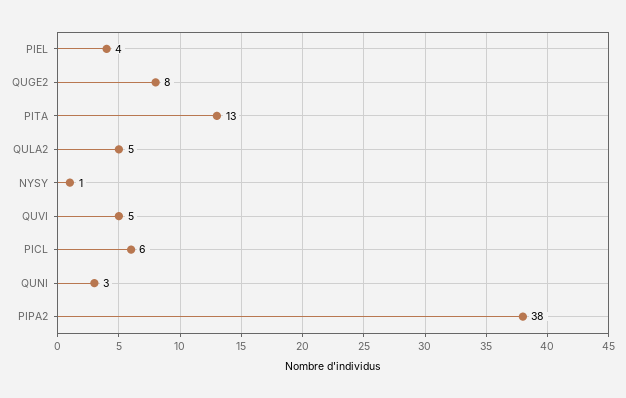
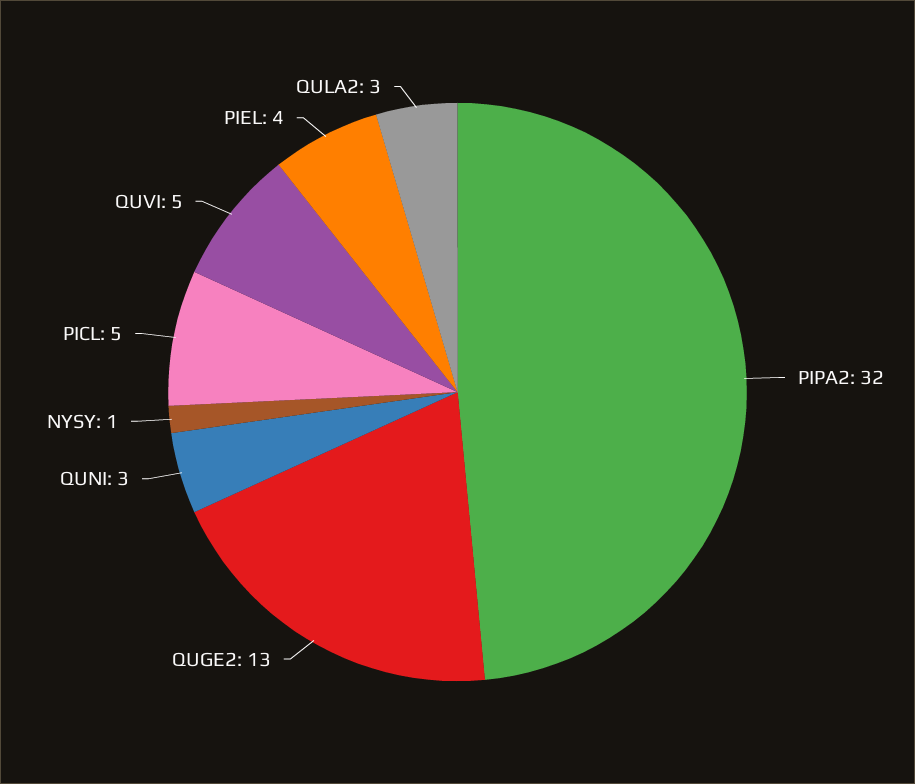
  {
    "PIEL": 4,
-   "QUGE2": 8,
+   "QUGE2": 13,
-   "PITA": 13,
-   "QULA2": 5,
+   "QULA2": 3,
    "NYSY": 1,
    "QUVI": 5,
-   "PICL": 6,
+   "PICL": 5,
    "QUNI": 3,
-   "PIPA2": 38
+   "PIPA2": 32
  }

